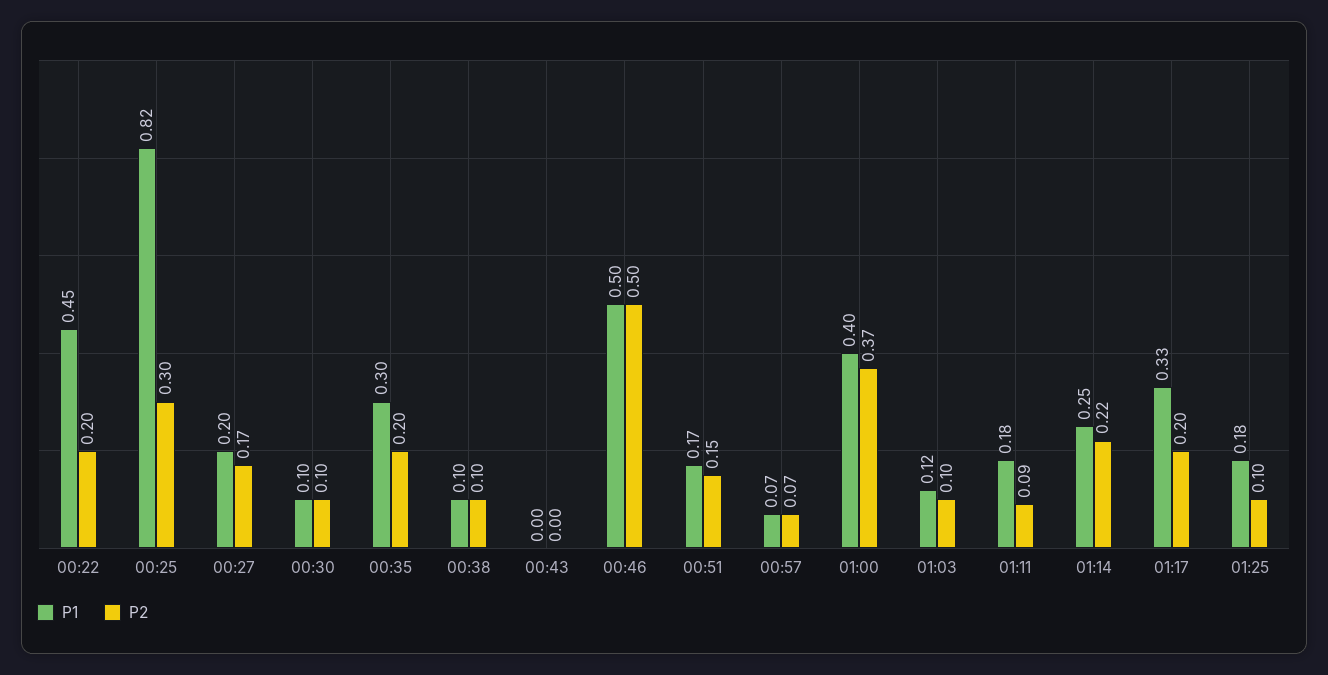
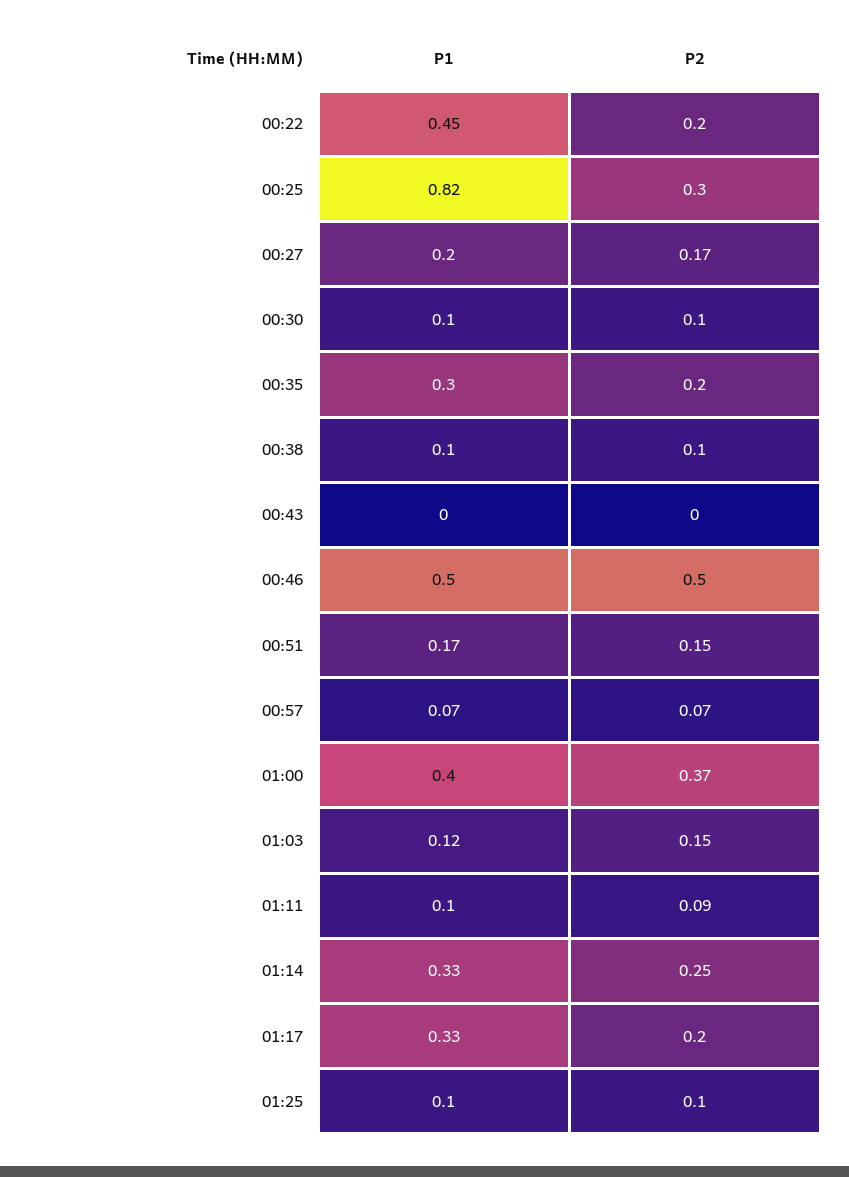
  {
    "P1": {
      "00:22": 0.45,
      "00:25": 0.82,
      "00:27": 0.2,
      "00:30": 0.1,
      "00:35": 0.3,
      "00:38": 0.1,
      "00:43": 0,
      "00:46": 0.5,
      "00:51": 0.17,
      "00:57": 0.07,
      "01:00": 0.4,
      "01:03": 0.12,
-     "01:11": 0.18,
+     "01:11": 0.1,
-     "01:14": 0.25,
+     "01:14": 0.33,
      "01:17": 0.33,
-     "01:25": 0.18
+     "01:25": 0.1
    },
    "P2": {
      "00:22": 0.2,
      "00:25": 0.3,
      "00:27": 0.17,
      "00:30": 0.1,
      "00:35": 0.2,
      "00:38": 0.1,
      "00:43": 0,
      "00:46": 0.5,
      "00:51": 0.15,
      "00:57": 0.07,
      "01:00": 0.37,
-     "01:03": 0.1,
+     "01:03": 0.15,
      "01:11": 0.09,
-     "01:14": 0.22,
+     "01:14": 0.25,
      "01:17": 0.2,
      "01:25": 0.1
    }
  }

